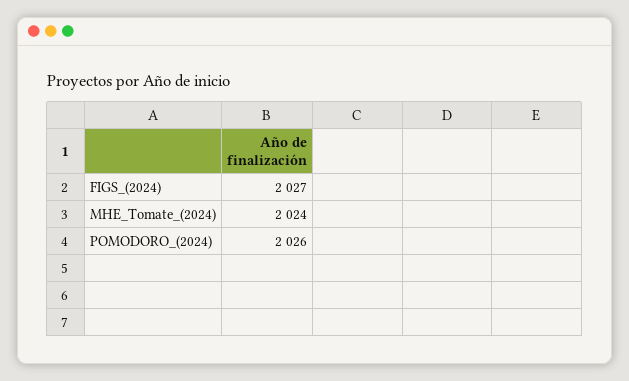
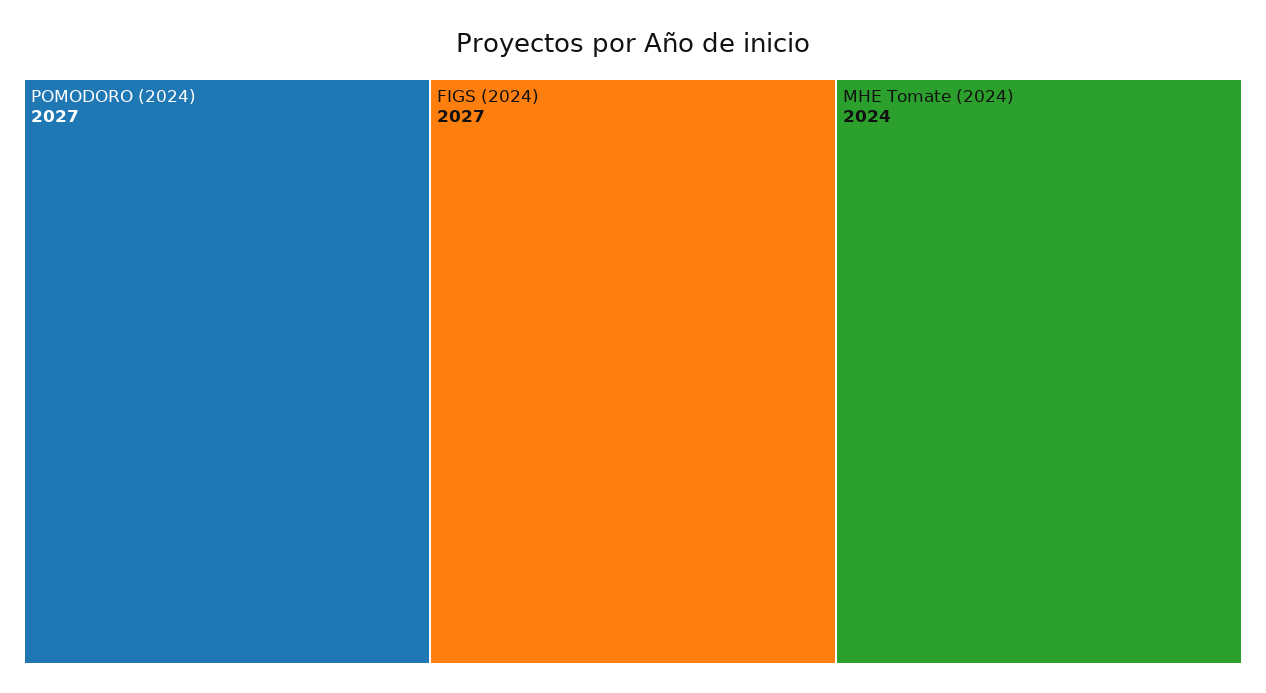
  {
    "FIGS_(2024)": 2027,
    "MHE_Tomate_(2024)": 2024,
-   "POMODORO_(2024)": 2026
+   "POMODORO_(2024)": 2027
  }

